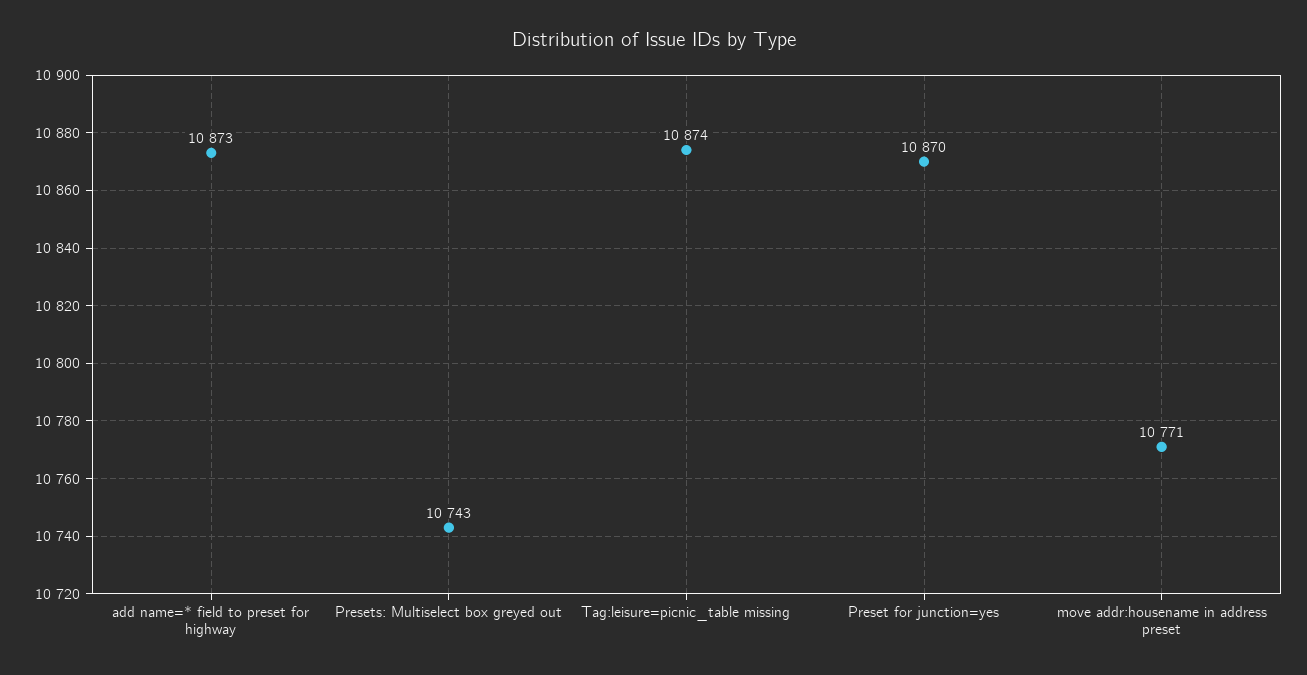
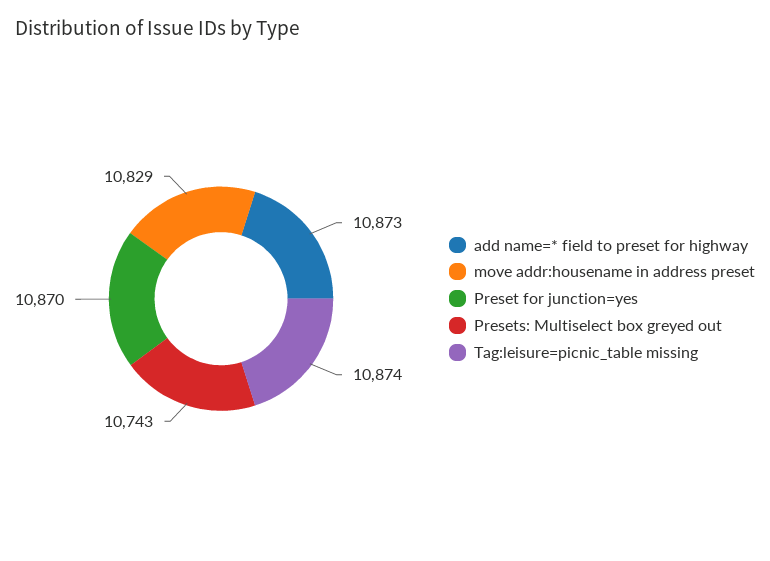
  {
    "add name=* field to preset for highway": 10873,
    "Presets: Multiselect box greyed out": 10743,
    "Tag:leisure=picnic_table missing": 10874,
    "Preset for junction=yes": 10870,
-   "move addr:housename in address preset": 10771
+   "move addr:housename in address preset": 10829
  }

